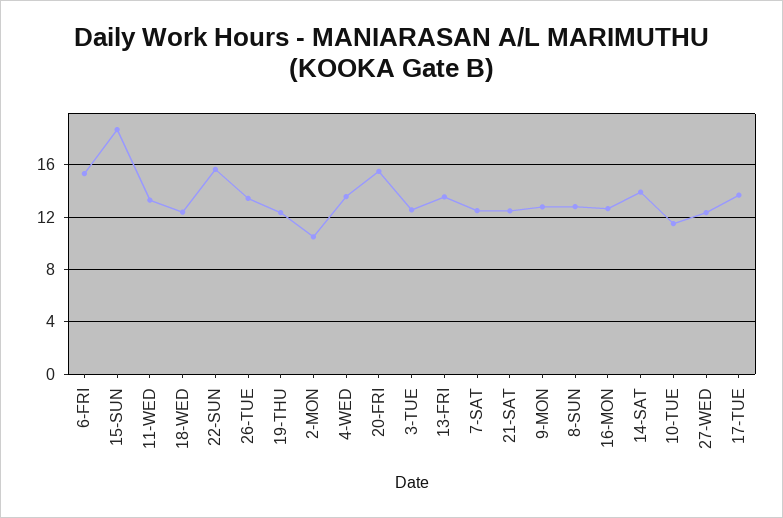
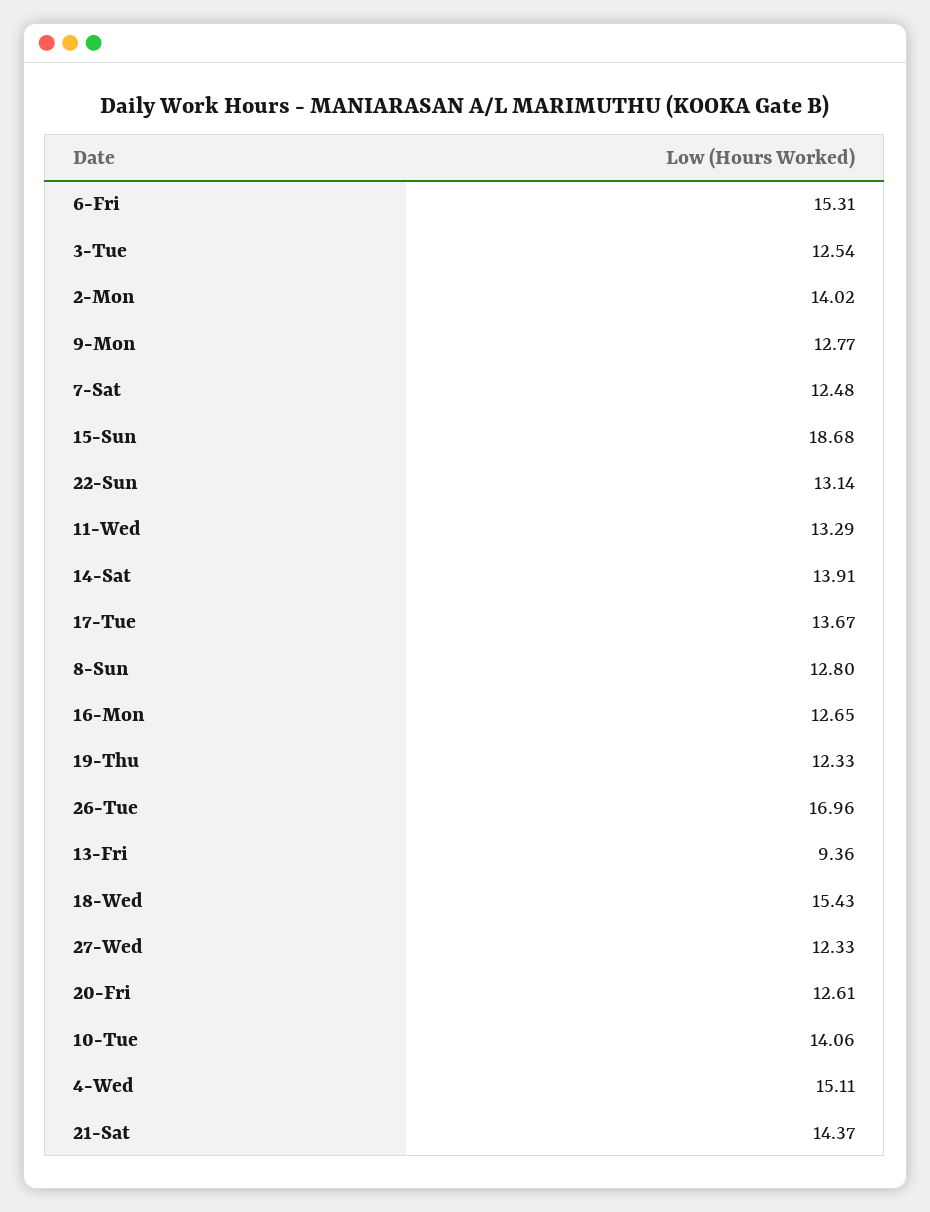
  {
    "6-FRI": 15.31,
    "15-SUN": 18.68,
    "11-WED": 13.29,
-   "18-WED": 12.5,
+   "18-WED": 15.43,
-   "22-SUN": 15.5,
+   "22-SUN": 13.14,
-   "26-TUE": 13.5,
+   "26-TUE": 16.96,
    "19-THU": 12.33,
-   "2-MON": 10.5,
+   "2-MON": 14.02,
-   "4-WED": 13.5,
+   "4-WED": 15.11,
-   "20-FRI": 15.5,
+   "20-FRI": 12.61,
    "3-TUE": 12.54,
-   "13-FRI": 13.5,
+   "13-FRI": 9.36,
    "7-SAT": 12.48,
-   "21-SAT": 12.5,
+   "21-SAT": 14.37,
    "9-MON": 12.77,
    "8-SUN": 12.8,
    "16-MON": 12.65,
    "14-SAT": 13.91,
-   "10-TUE": 11.5,
+   "10-TUE": 14.06,
    "27-WED": 12.33,
    "17-TUE": 13.67
  }

